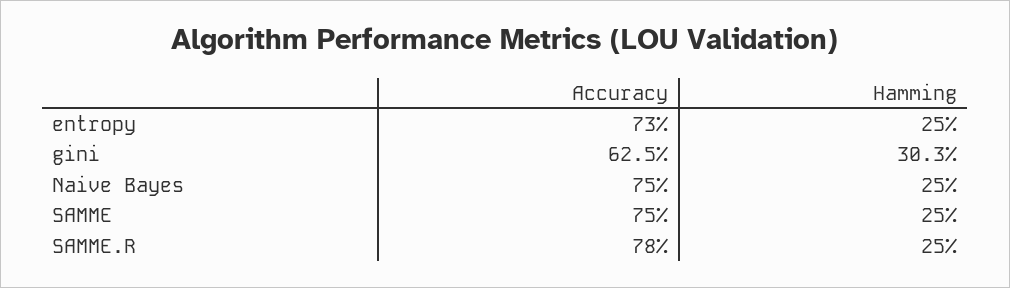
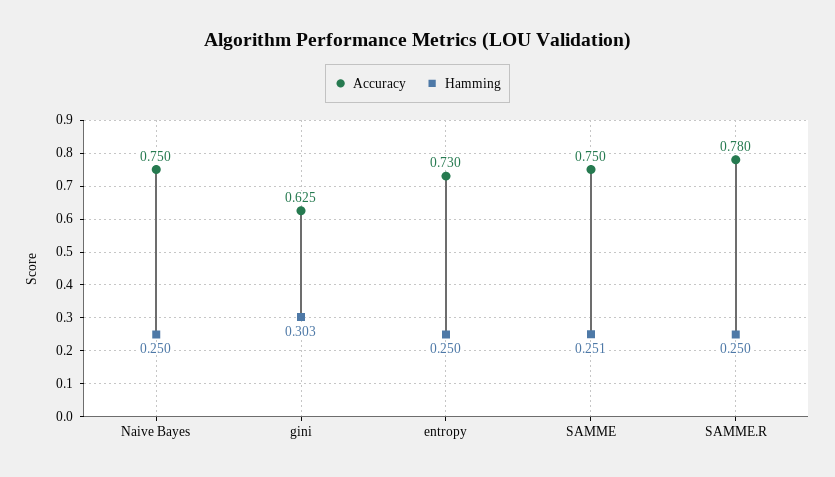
  {
    "Accuracy": {
      "entropy": 0.73,
      "gini": 0.625,
      "Naive Bayes": 0.75,
      "SAMME": 0.75,
      "SAMME.R": 0.78
    },
    "Hamming": {
      "entropy": 0.25,
      "gini": 0.303,
      "Naive Bayes": 0.25,
-     "SAMME": 0.25,
+     "SAMME": 0.251,
      "SAMME.R": 0.25
    }
  }

